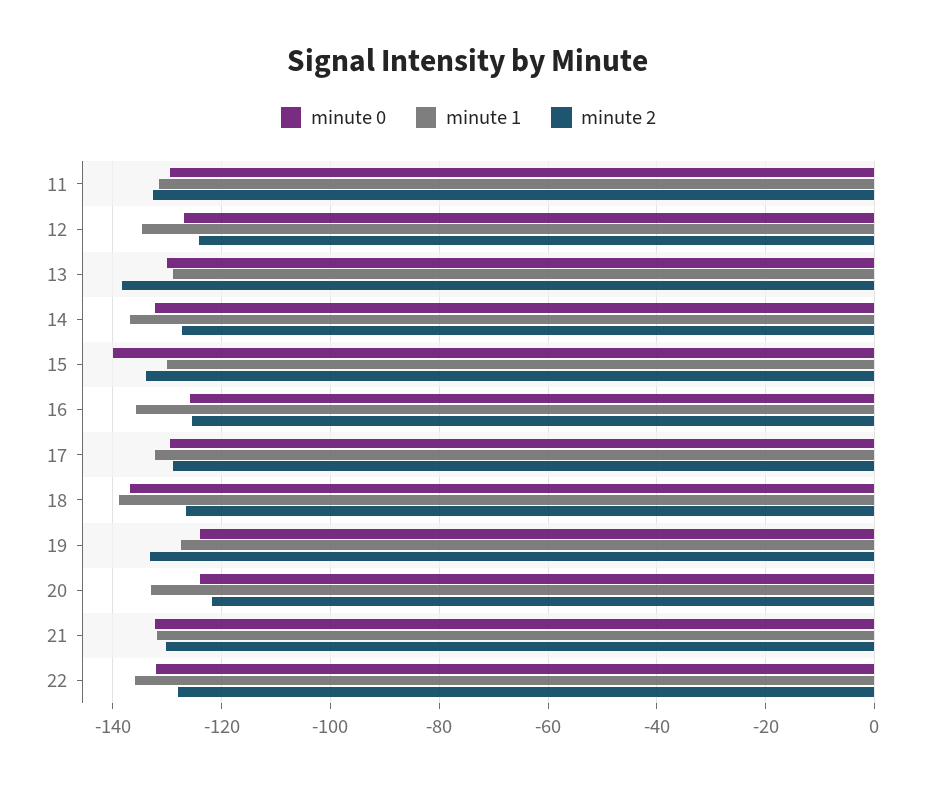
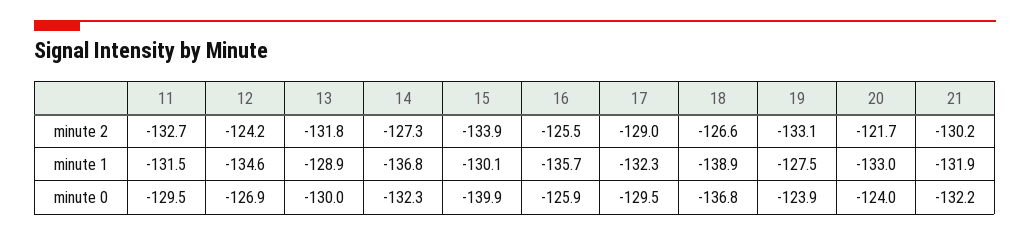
  {
    "minute 0": {
      "11": -129.5,
      "12": -126.9,
      "13": -130,
      "14": -132.3,
      "15": -139.9,
      "16": -125.9,
      "17": -129.5,
      "18": -136.8,
      "19": -123.9,
      "20": -124,
-     "21": -132.2,
+     "21": -132.2
-     "22": -132
    },
    "minute 1": {
      "11": -131.5,
      "12": -134.6,
      "13": -128.9,
      "14": -136.8,
      "15": -130.1,
      "16": -135.7,
      "17": -132.3,
      "18": -138.9,
      "19": -127.5,
      "20": -133,
-     "21": -131.9,
+     "21": -131.9
-     "22": -136
    },
    "minute 2": {
      "11": -132.7,
      "12": -124.2,
-     "13": -138,
+     "13": -131.8,
      "14": -127.3,
      "15": -133.9,
      "16": -125.5,
      "17": -129,
      "18": -126.6,
      "19": -133.1,
      "20": -121.7,
-     "21": -130.2,
+     "21": -130.2
-     "22": -128
    }
  }

